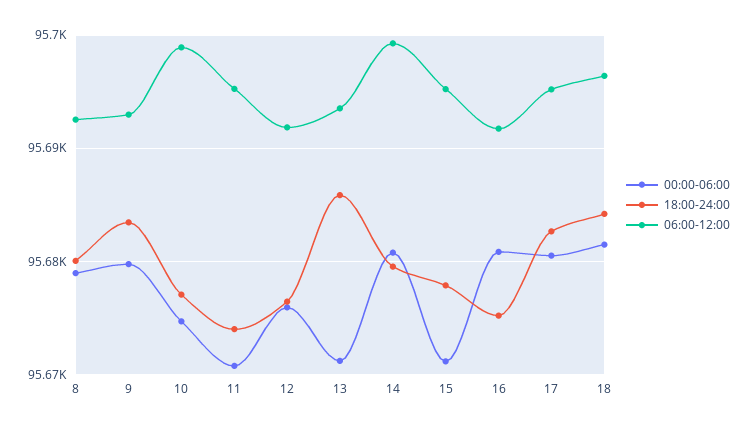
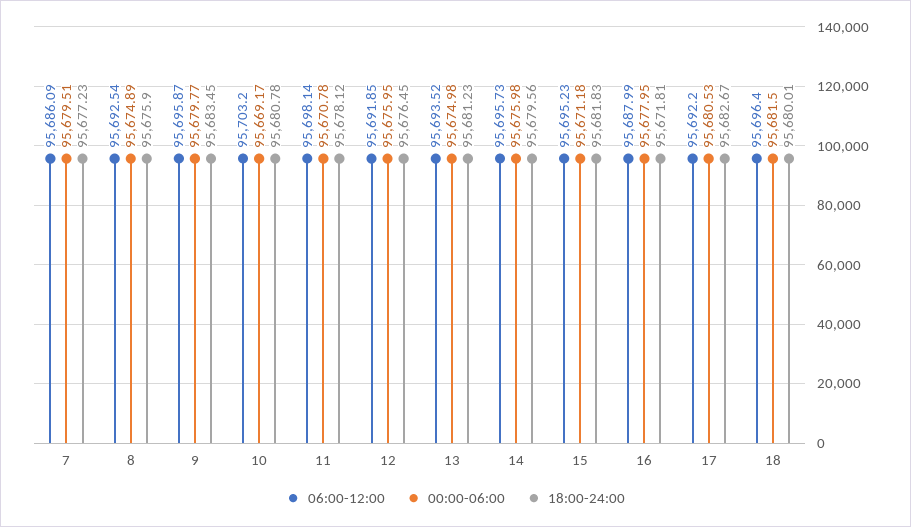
  {
    "00:00-06:00": {
-     "8": 95679,
+     "8": 95674.89,
      "9": 95679.77,
-     "10": 95675,
+     "10": 95669.17,
      "11": 95670.78,
      "12": 95675.95,
-     "13": 95671,
+     "13": 95674.98,
-     "14": 95681,
+     "14": 95675.98,
      "15": 95671.18,
-     "16": 95681,
+     "16": 95677.95,
      "17": 95680.53,
-     "18": 95681.5
+     "18": 95681.5,
+     "7": 95679.51
    },
    "18:00-24:00": {
-     "8": 95680,
+     "8": 95675.9,
      "9": 95683.45,
-     "10": 95677,
+     "10": 95680.78,
-     "11": 95674,
+     "11": 95678.12,
      "12": 95676.45,
-     "13": 95686,
+     "13": 95681.23,
      "14": 95679.56,
-     "15": 95678,
+     "15": 95681.83,
-     "16": 95675,
+     "16": 95671.81,
      "17": 95682.67,
-     "18": 95684
+     "18": 95680.01,
+     "7": 95677.23
    },
    "06:00-12:00": {
      "8": 95692.54,
-     "9": 95693,
+     "9": 95695.87,
-     "10": 95699,
+     "10": 95703.2,
-     "11": 95695,
+     "11": 95698.14,
      "12": 95691.85,
      "13": 95693.52,
-     "14": 95699,
+     "14": 95695.73,
      "15": 95695.23,
-     "16": 95692,
+     "16": 95687.99,
-     "17": 95695,
+     "17": 95692.2,
-     "18": 95696.4
+     "18": 95696.4,
+     "7": 95686.09
    }
  }

